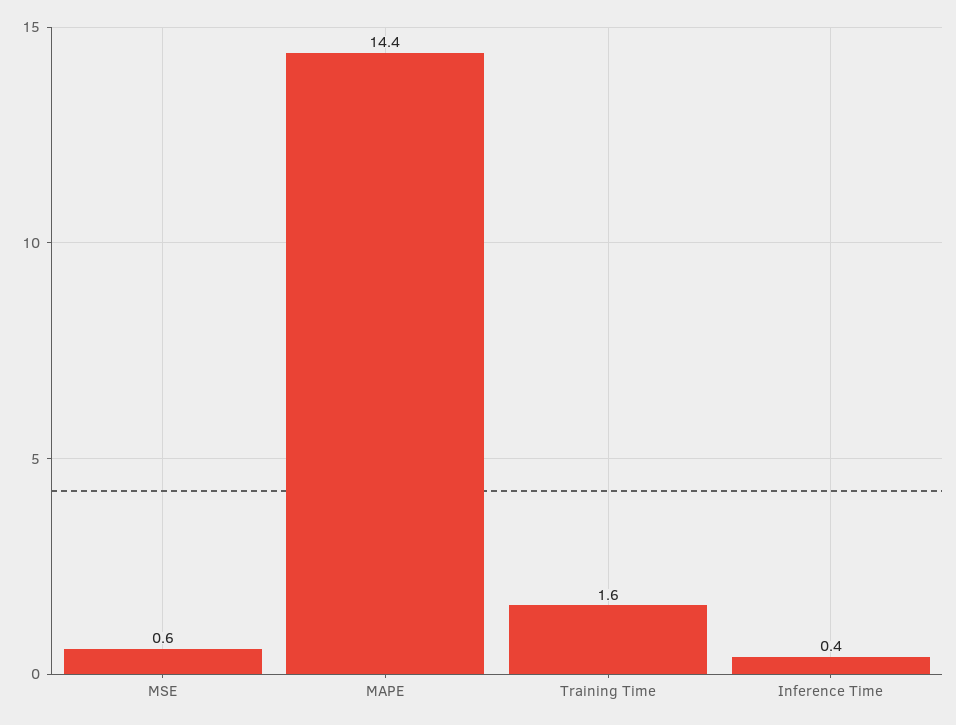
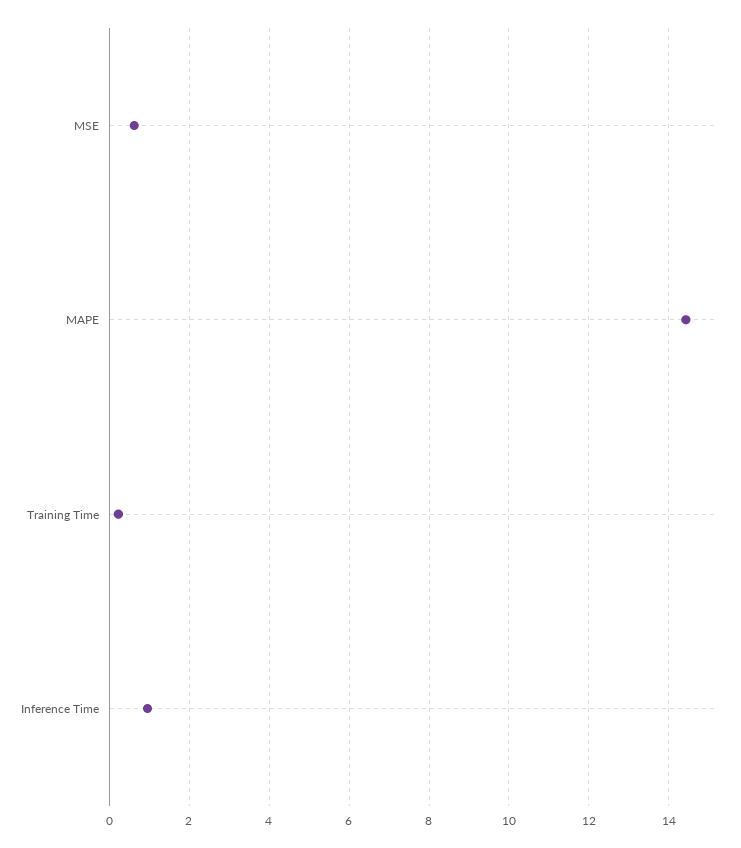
  {
    "MSE": 0.6,
    "MAPE": 14.4,
-   "Training Time": 1.6,
+   "Training Time": 0.2,
-   "Inference Time": 0.4
+   "Inference Time": 1
  }

